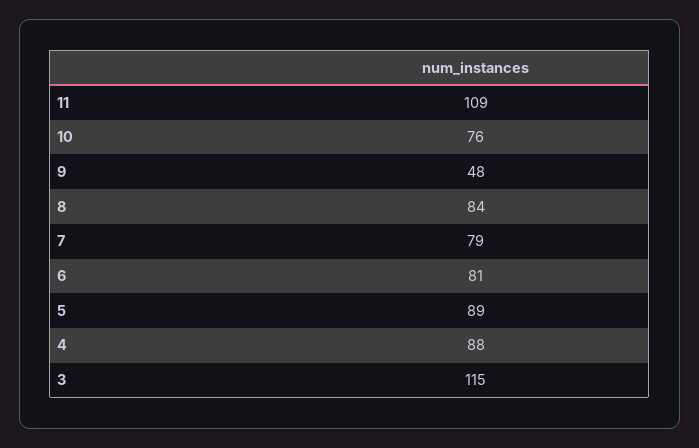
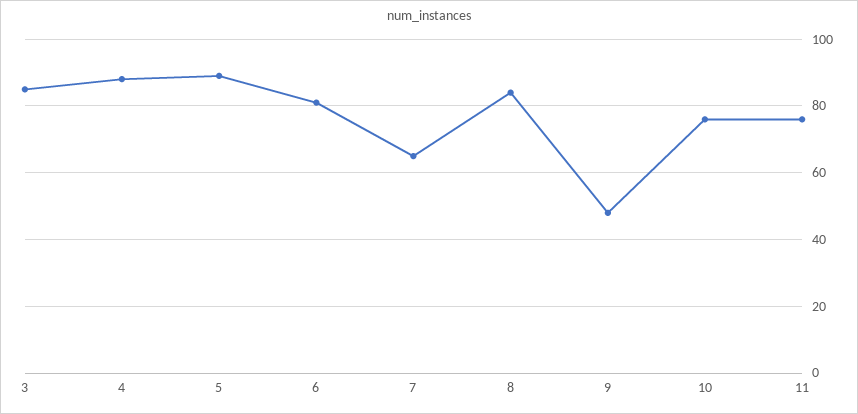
  {
-   "11": 109,
+   "11": 75,
    "10": 76,
    "9": 48,
    "8": 84,
-   "7": 79,
+   "7": 65,
    "6": 81,
    "5": 89,
    "4": 88,
-   "3": 115
+   "3": 85
  }

